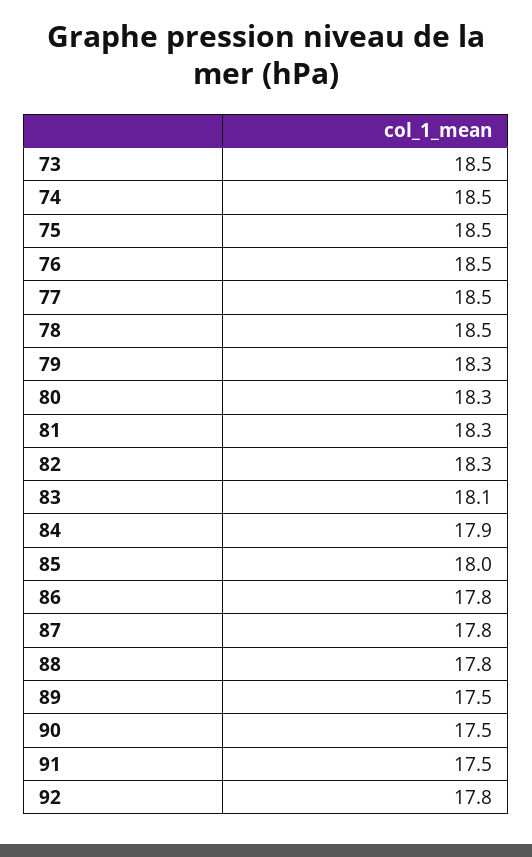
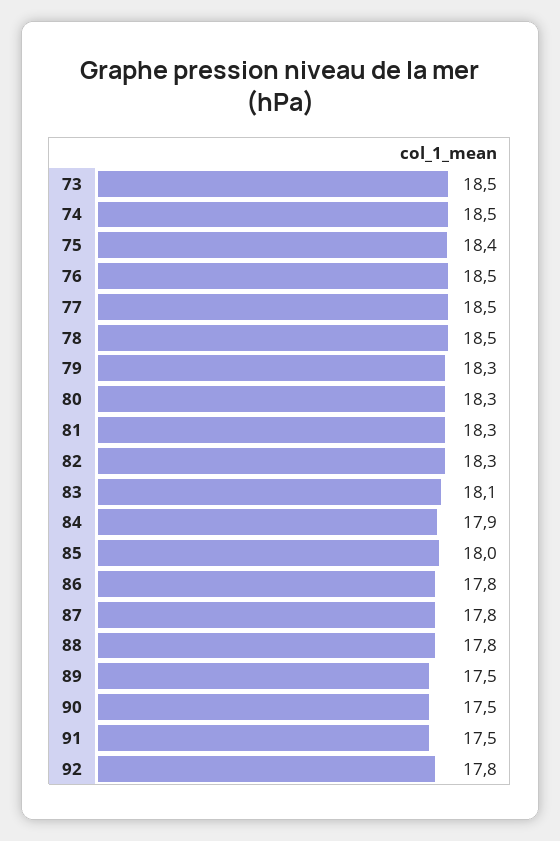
  {
    "73": 18.5,
    "74": 18.5,
-   "75": 18.5,
+   "75": 18.4,
    "76": 18.5,
    "77": 18.5,
    "78": 18.5,
    "79": 18.3,
    "80": 18.3,
    "81": 18.3,
    "82": 18.3,
    "83": 18.1,
    "84": 17.9,
    "85": 18,
    "86": 17.8,
    "87": 17.8,
    "88": 17.8,
    "89": 17.5,
    "90": 17.5,
    "91": 17.5,
    "92": 17.8
  }

